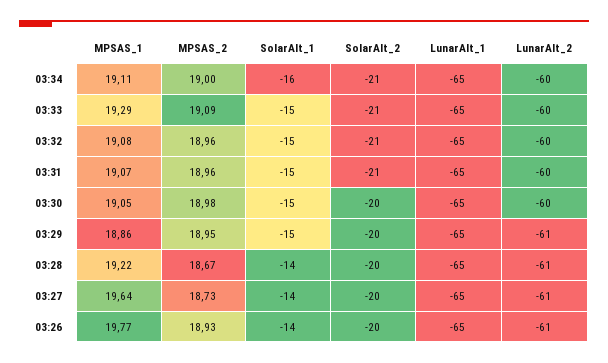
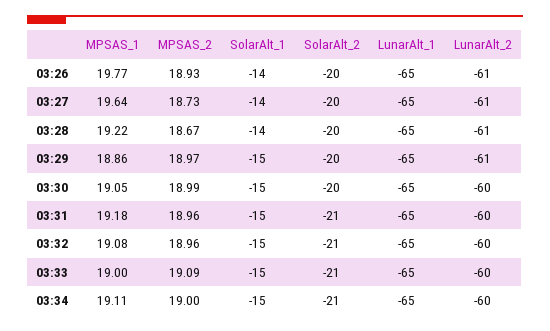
  {
    "MPSAS_1": {
      "03:34": 19.11,
-     "03:33": 19.29,
+     "03:33": 19,
      "03:32": 19.08,
-     "03:31": 19.07,
+     "03:31": 19.18,
      "03:30": 19.05,
      "03:29": 18.86,
      "03:28": 19.22,
      "03:27": 19.64,
      "03:26": 19.77
    },
    "MPSAS_2": {
      "03:34": 19,
      "03:33": 19.09,
      "03:32": 18.96,
      "03:31": 18.96,
-     "03:30": 18.98,
+     "03:30": 18.99,
-     "03:29": 18.95,
+     "03:29": 18.97,
      "03:28": 18.67,
      "03:27": 18.73,
      "03:26": 18.93
    },
    "SolarAlt_1": {
-     "03:34": -16,
+     "03:34": -15,
      "03:33": -15,
      "03:32": -15,
      "03:31": -15,
      "03:30": -15,
      "03:29": -15,
      "03:28": -14,
      "03:27": -14,
      "03:26": -14
    },
    "SolarAlt_2": {
      "03:34": -21,
      "03:33": -21,
      "03:32": -21,
      "03:31": -21,
      "03:30": -20,
      "03:29": -20,
      "03:28": -20,
      "03:27": -20,
      "03:26": -20
    },
    "LunarAlt_1": {
      "03:34": -65,
      "03:33": -65,
      "03:32": -65,
      "03:31": -65,
      "03:30": -65,
      "03:29": -65,
      "03:28": -65,
      "03:27": -65,
      "03:26": -65
    },
    "LunarAlt_2": {
      "03:34": -60,
      "03:33": -60,
      "03:32": -60,
      "03:31": -60,
      "03:30": -60,
      "03:29": -61,
      "03:28": -61,
      "03:27": -61,
      "03:26": -61
    }
  }

